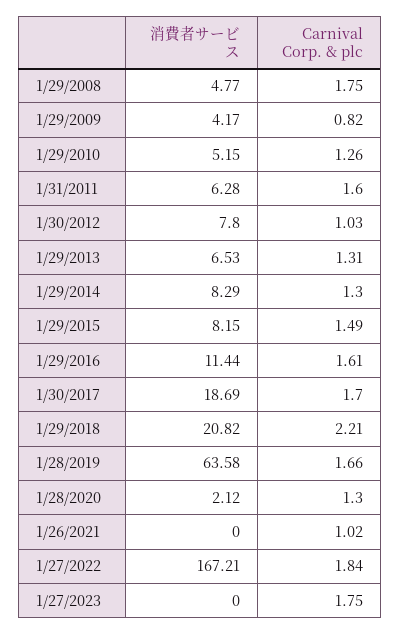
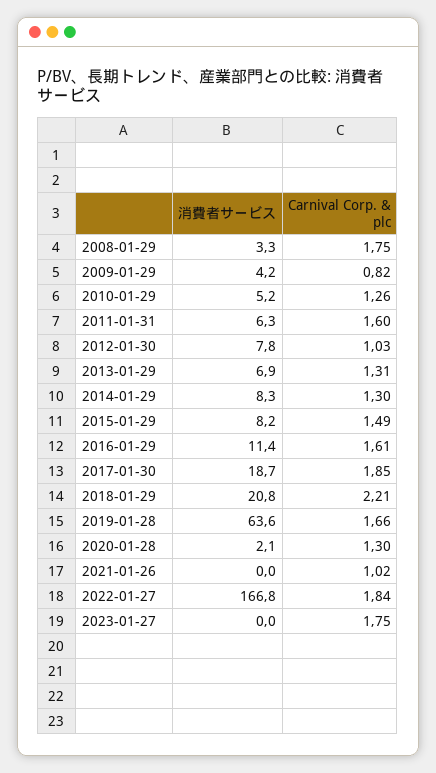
  {
    "消費者サービス": {
-     "1/29/2008": 4.77,
+     "1/29/2008": 3.3,
      "1/29/2009": 4.17,
      "1/29/2010": 5.15,
      "1/31/2011": 6.28,
      "1/30/2012": 7.8,
-     "1/29/2013": 6.53,
+     "1/29/2013": 6.9,
      "1/29/2014": 8.29,
      "1/29/2015": 8.15,
      "1/29/2016": 11.44,
      "1/30/2017": 18.69,
      "1/29/2018": 20.82,
      "1/28/2019": 63.58,
      "1/28/2020": 2.12,
      "1/26/2021": 0,
-     "1/27/2022": 167.21,
+     "1/27/2022": 166.8,
      "1/27/2023": 0
    },
    "Carnival Corp. & plc": {
      "1/29/2008": 1.75,
      "1/29/2009": 0.82,
      "1/29/2010": 1.26,
      "1/31/2011": 1.6,
      "1/30/2012": 1.03,
      "1/29/2013": 1.31,
      "1/29/2014": 1.3,
      "1/29/2015": 1.49,
      "1/29/2016": 1.61,
-     "1/30/2017": 1.7,
+     "1/30/2017": 1.85,
      "1/29/2018": 2.21,
      "1/28/2019": 1.66,
      "1/28/2020": 1.3,
      "1/26/2021": 1.02,
      "1/27/2022": 1.84,
      "1/27/2023": 1.75
    }
  }

